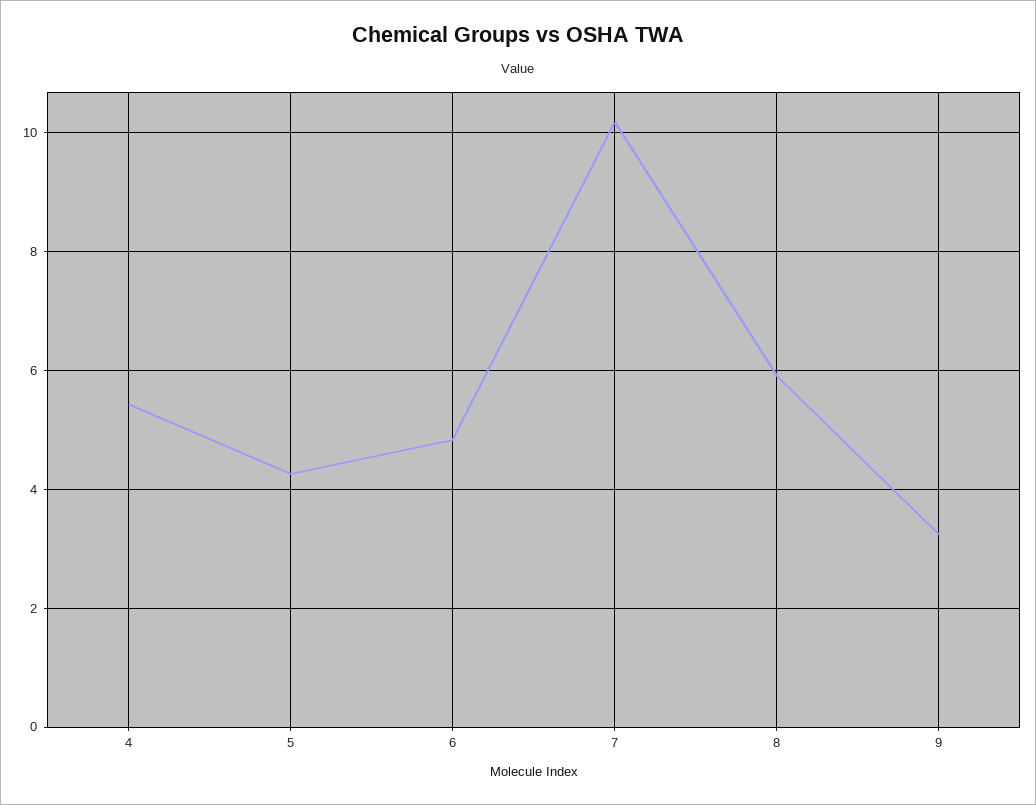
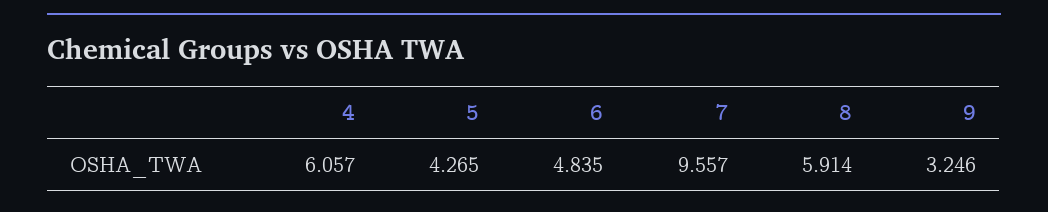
  {
-   "4": 5.4,
+   "4": 6.057,
    "5": 4.265,
    "6": 4.835,
-   "7": 10.2,
+   "7": 9.557,
    "8": 5.914,
    "9": 3.246
  }

